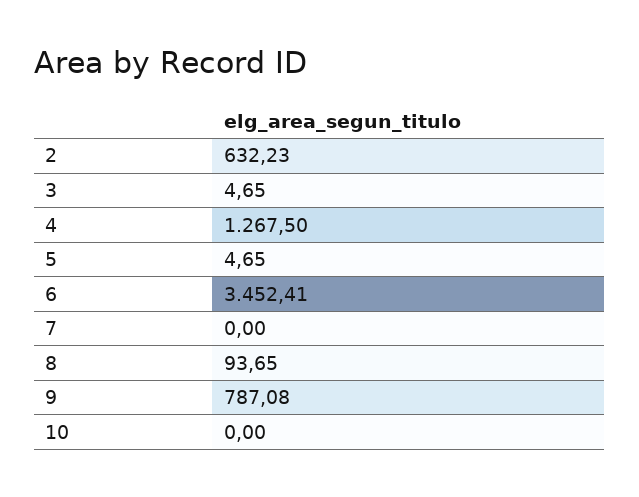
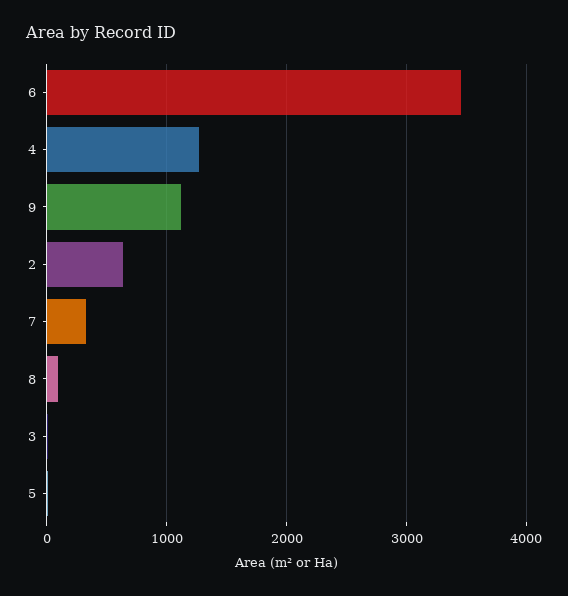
  {
    "2": 632.23,
    "3": 4.65,
    "4": 1267.5,
    "5": 4.65,
    "6": 3452.41,
-   "7": 0,
+   "7": 300,
    "8": 93.65,
-   "9": 787.08,
+   "9": 1100
-   "10": 0
  }

